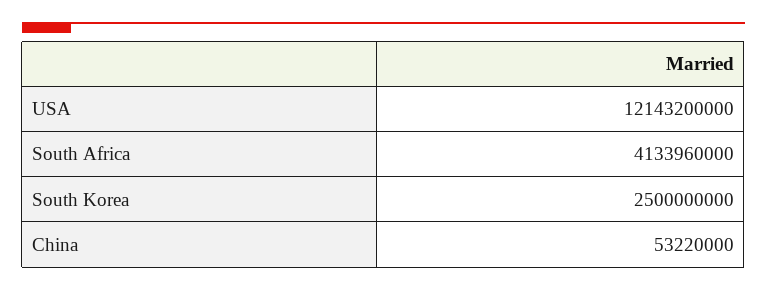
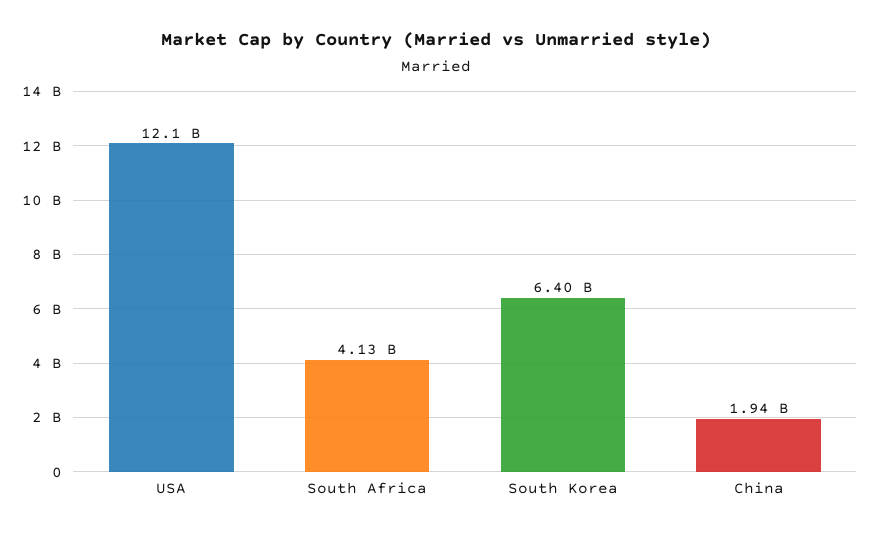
  {
    "USA": 12143200000,
    "South Africa": 4133960000,
-   "South Korea": 2500000000,
+   "South Korea": 6400000000,
-   "China": 53220000
+   "China": 1940000000
  }

